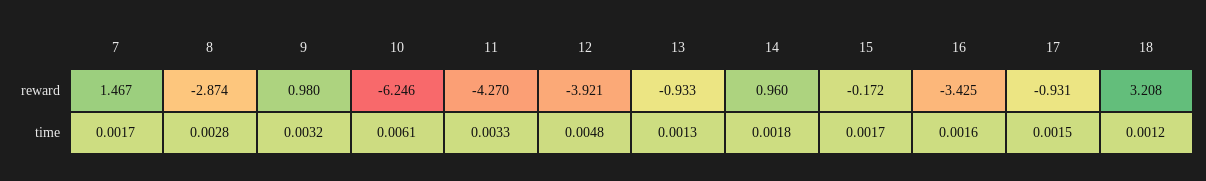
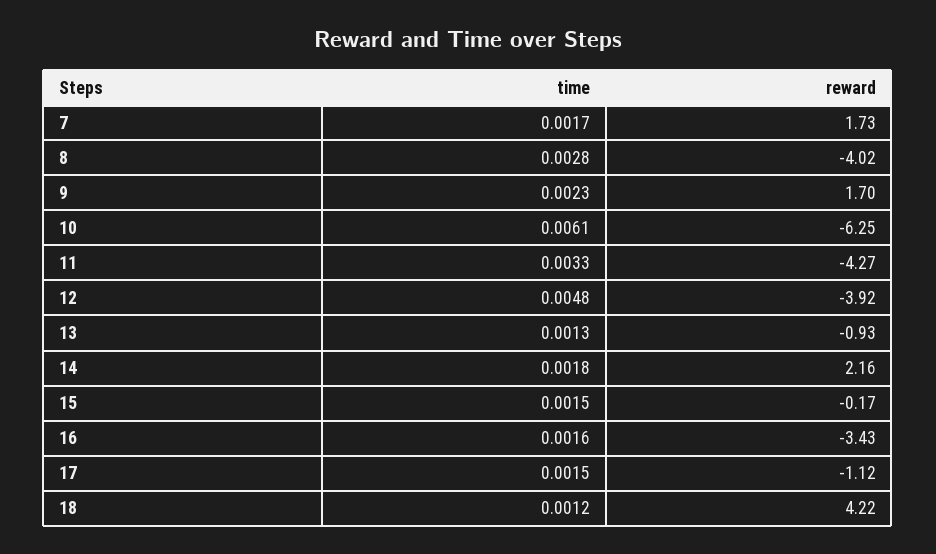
  {
    "7": {
-     "reward": 1.467,
+     "reward": 1.73,
      "time": 0.0017
    },
    "8": {
-     "reward": -2.874,
+     "reward": -4.02,
      "time": 0.0028
    },
    "9": {
-     "reward": 0.98,
+     "reward": 1.7,
-     "time": 0.0032
+     "time": 0.0023
    },
    "10": {
      "reward": -6.246,
      "time": 0.0061
    },
    "11": {
      "reward": -4.27,
      "time": 0.0033
    },
    "12": {
      "reward": -3.921,
      "time": 0.0048
    },
    "13": {
      "reward": -0.933,
      "time": 0.0013
    },
    "14": {
-     "reward": 0.96,
+     "reward": 2.16,
      "time": 0.0018
    },
    "15": {
      "reward": -0.172,
-     "time": 0.0017
+     "time": 0.0015
    },
    "16": {
      "reward": -3.425,
      "time": 0.0016
    },
    "17": {
-     "reward": -0.931,
+     "reward": -1.12,
      "time": 0.0015
    },
    "18": {
-     "reward": 3.208,
+     "reward": 4.22,
      "time": 0.0012
    }
  }

